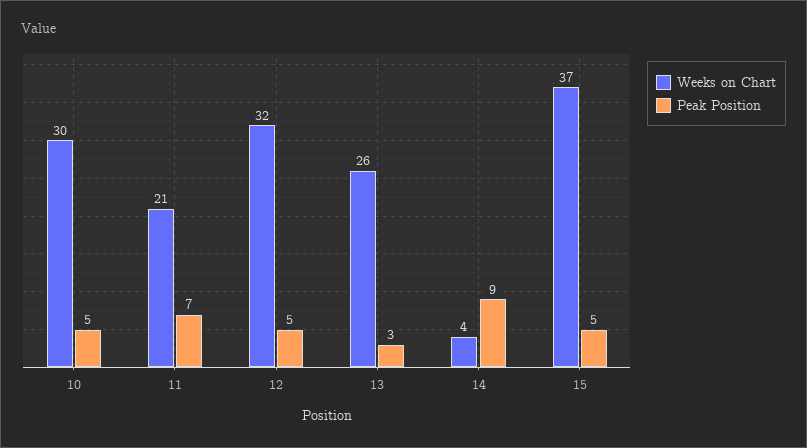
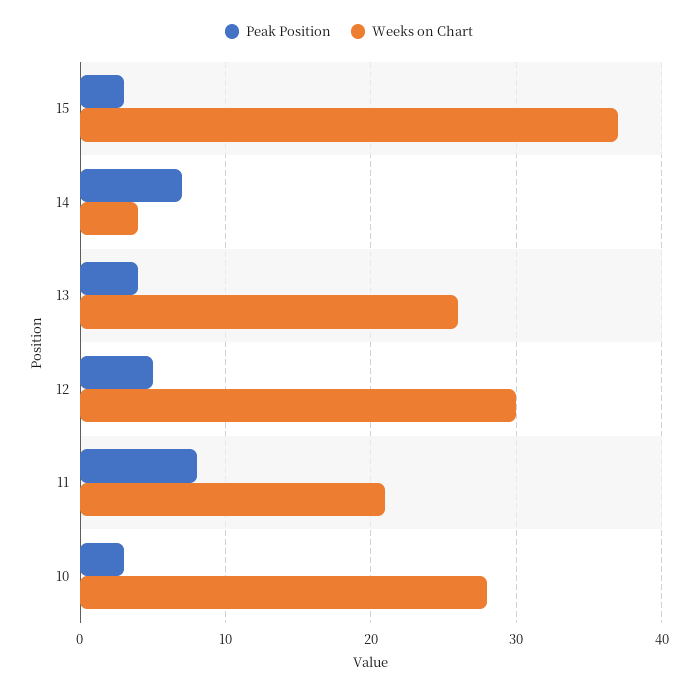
  {
    "Weeks on Chart": {
-     "10": 30,
+     "10": 28,
      "11": 21,
-     "12": 32,
+     "12": 30,
      "13": 26,
      "14": 4,
      "15": 37
    },
    "Peak Position": {
-     "10": 5,
+     "10": 3,
-     "11": 7,
+     "11": 8,
      "12": 5,
-     "13": 3,
+     "13": 4,
-     "14": 9,
+     "14": 7,
-     "15": 5
+     "15": 3
    }
  }

